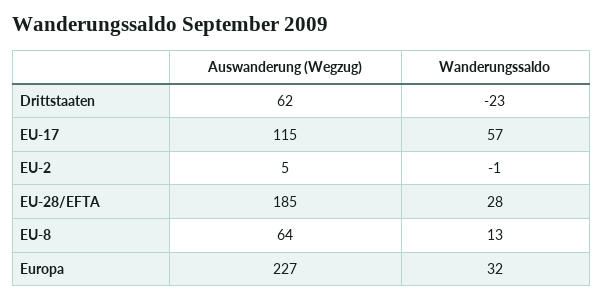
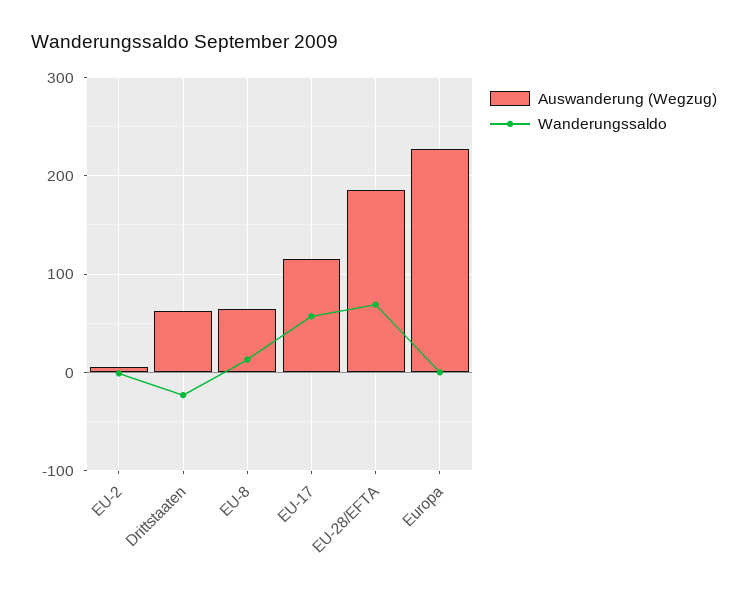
  {
    "Auswanderung (Wegzug)": {
      "Drittstaaten": 62,
      "EU-17": 115,
      "EU-2": 5,
      "EU-28/EFTA": 185,
      "EU-8": 64,
      "Europa": 227
    },
    "Wanderungssaldo": {
      "Drittstaaten": -23,
      "EU-17": 57,
      "EU-2": -1,
-     "EU-28/EFTA": 28,
+     "EU-28/EFTA": 70,
      "EU-8": 13,
-     "Europa": 32
+     "Europa": 0
    }
  }

